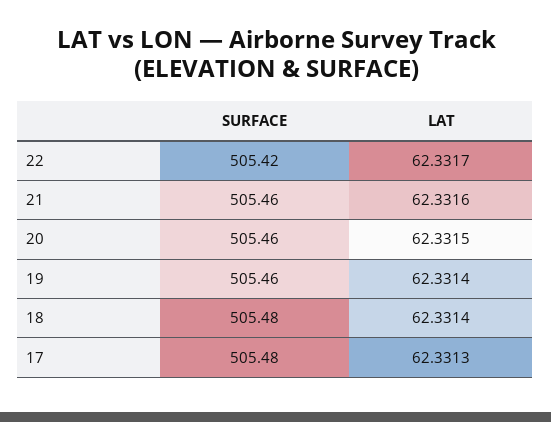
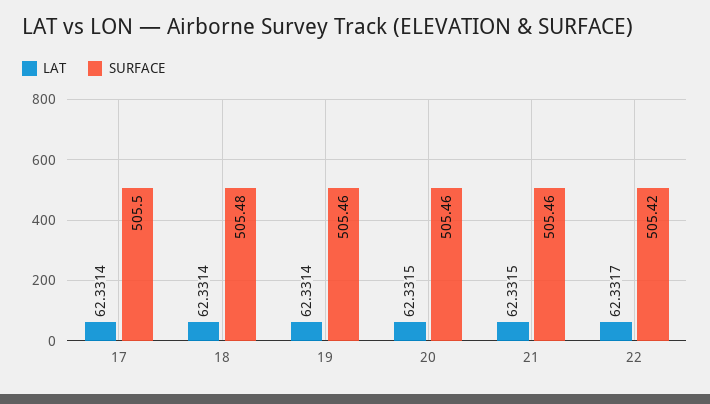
  {
    "SURFACE": {
      "22": 505.42,
      "21": 505.46,
      "20": 505.46,
      "19": 505.46,
      "18": 505.48,
-     "17": 505.48
+     "17": 505.5
    },
    "LAT": {
      "22": 62.3317,
-     "21": 62.3316,
+     "21": 62.3315,
      "20": 62.3315,
      "19": 62.3314,
      "18": 62.3314,
-     "17": 62.3313
+     "17": 62.3314
    }
  }

